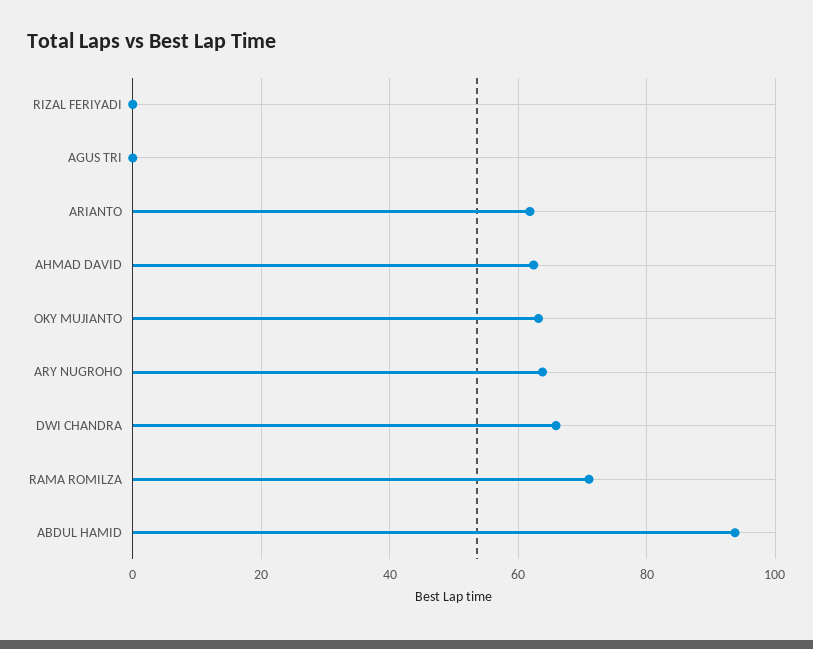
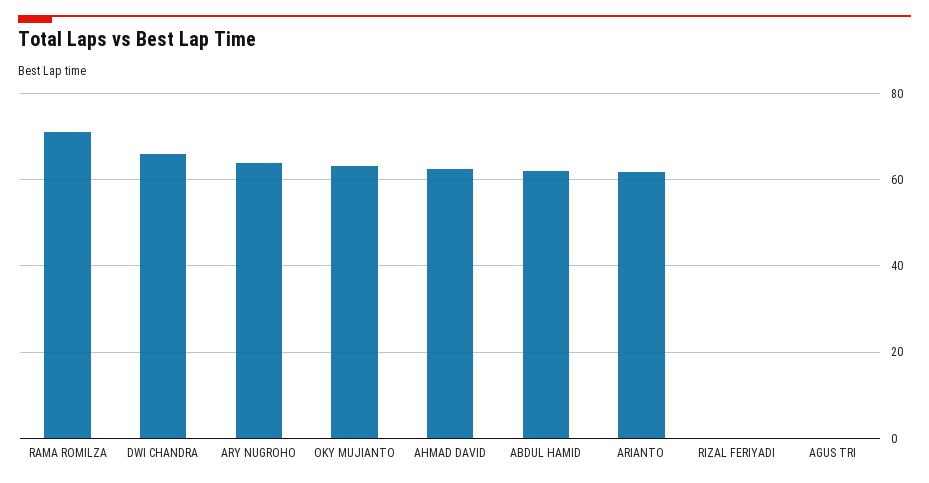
  {
    "RIZAL FERIYADI": 0,
    "AGUS TRI": 0,
    "ARIANTO": 62,
    "AHMAD DAVID": 62,
    "OKY MUJIANTO": 64,
    "ARY NUGROHO": 64,
    "DWI CHANDRA": 66,
    "RAMA ROMILZA": 72,
-   "ABDUL HAMID": 94
+   "ABDUL HAMID": 62
  }

